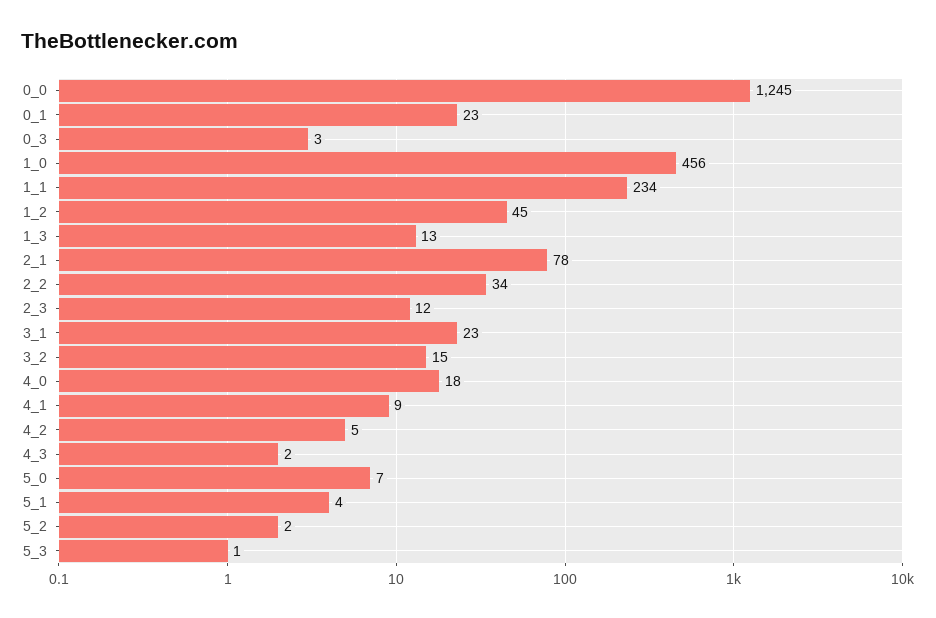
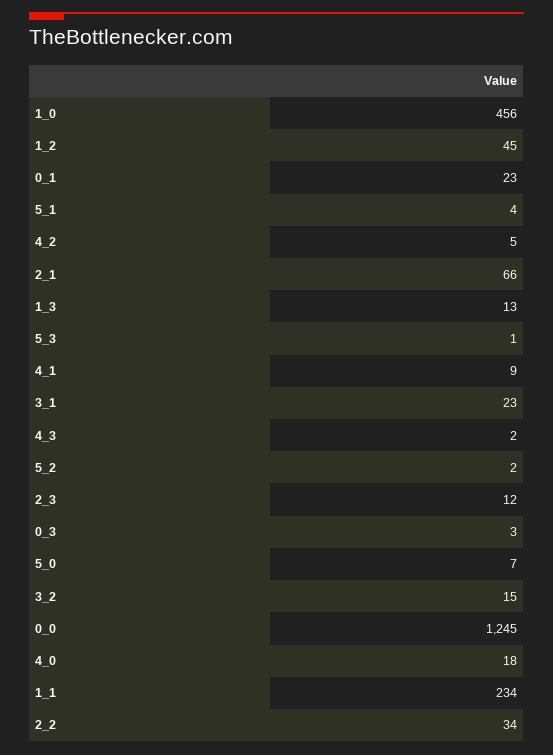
  {
    "0_0": 1245,
    "0_1": 23,
    "0_3": 3,
    "1_0": 456,
    "1_1": 234,
    "1_2": 45,
    "1_3": 13,
-   "2_1": 78,
+   "2_1": 66,
    "2_2": 34,
    "2_3": 12,
    "3_1": 23,
    "3_2": 15,
    "4_0": 18,
    "4_1": 9,
    "4_2": 5,
    "4_3": 2,
    "5_0": 7,
    "5_1": 4,
    "5_2": 2,
    "5_3": 1
  }

